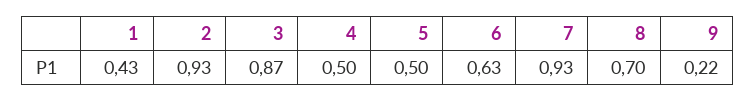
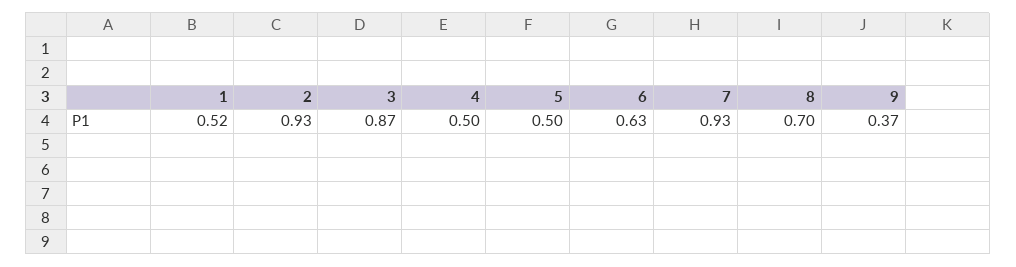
  {
-   "1": 0.43,
+   "1": 0.52,
    "2": 0.93,
    "3": 0.87,
    "4": 0.5,
    "5": 0.5,
    "6": 0.63,
    "7": 0.93,
    "8": 0.7,
-   "9": 0.22
+   "9": 0.37
  }

